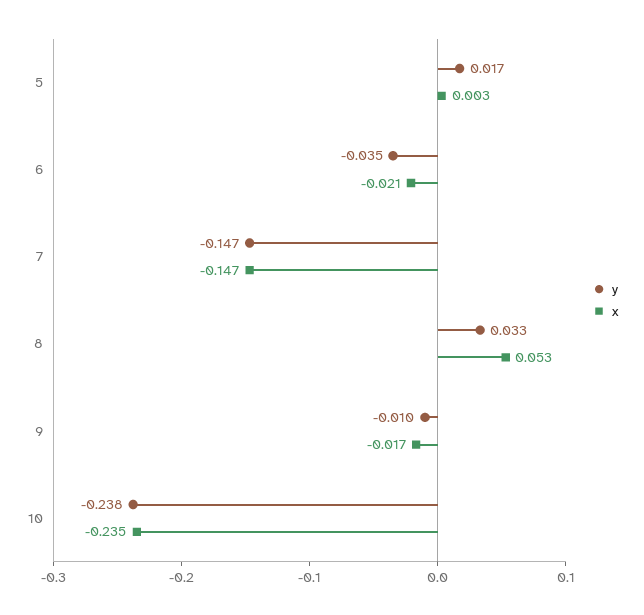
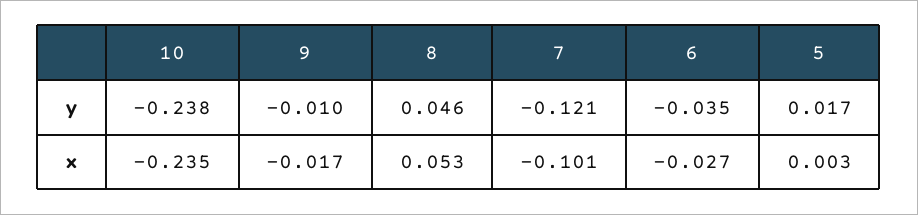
  {
    "y": {
      "5": 0.017,
      "6": -0.035,
-     "7": -0.147,
+     "7": -0.121,
-     "8": 0.033,
+     "8": 0.046,
      "9": -0.01,
      "10": -0.238
    },
    "x": {
      "5": 0.003,
-     "6": -0.021,
+     "6": -0.027,
-     "7": -0.147,
+     "7": -0.101,
      "8": 0.053,
      "9": -0.017,
      "10": -0.235
    }
  }

